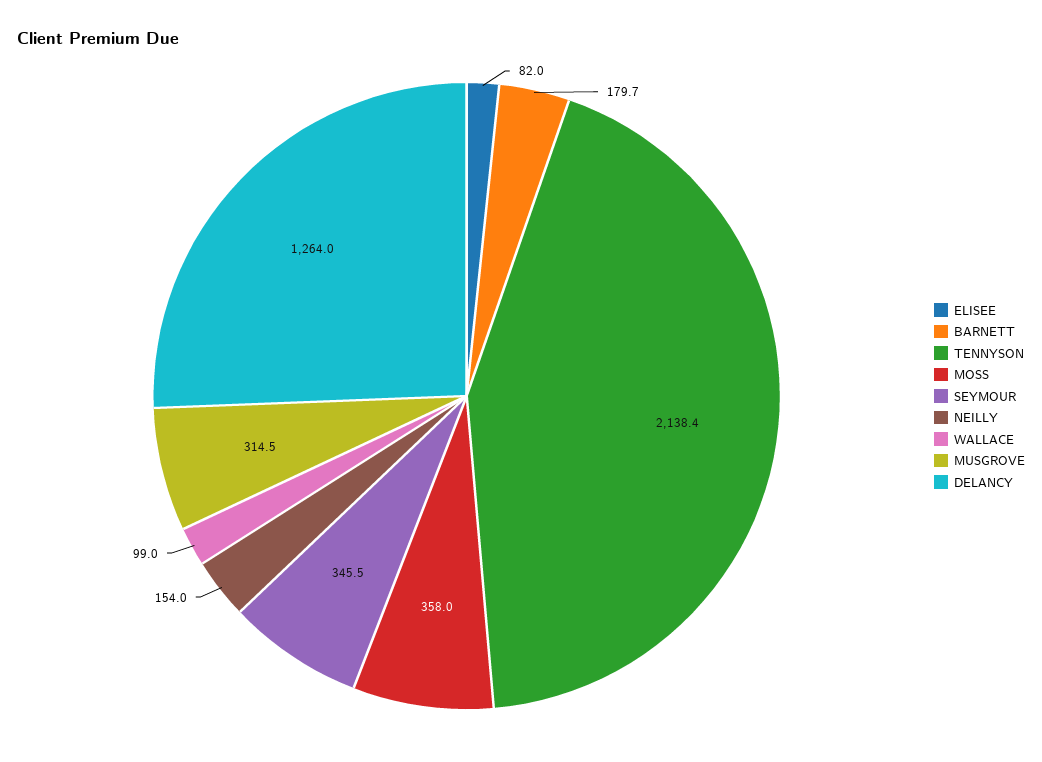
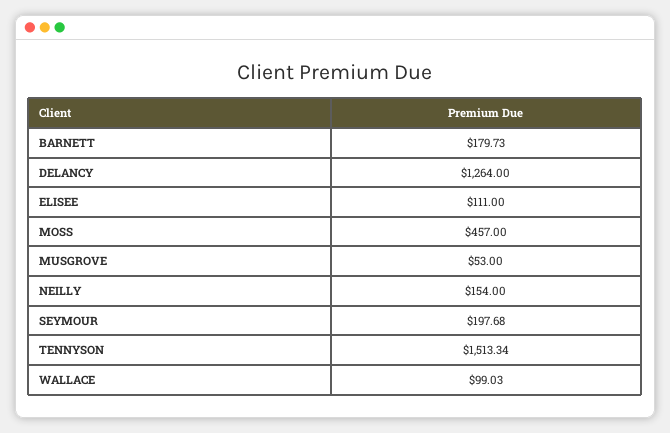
  {
-   "ELISEE": 82,
+   "ELISEE": 111,
    "BARNETT": 179.73,
-   "TENNYSON": 2138.4,
+   "TENNYSON": 1513.34,
-   "MOSS": 358,
+   "MOSS": 457,
-   "SEYMOUR": 345.5,
+   "SEYMOUR": 197.68,
    "NEILLY": 154,
    "WALLACE": 99.03,
-   "MUSGROVE": 314.5,
+   "MUSGROVE": 53,
    "DELANCY": 1264
  }

